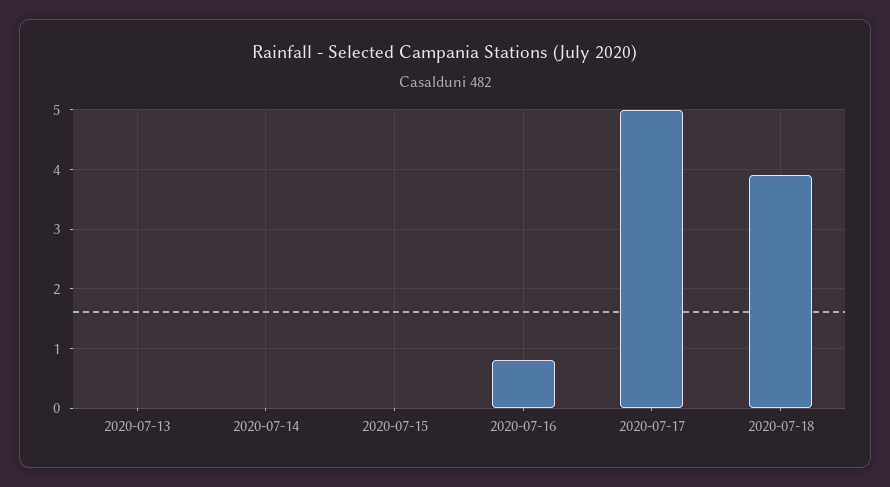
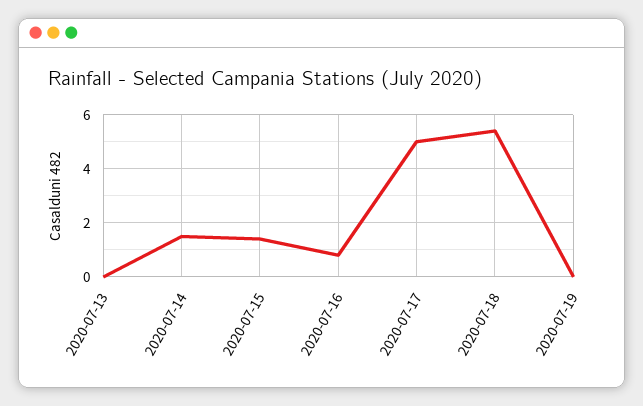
  {
    "2020-07-13": 0,
-   "2020-07-14": 0,
+   "2020-07-14": 1.5,
-   "2020-07-15": 0,
+   "2020-07-15": 1.5,
    "2020-07-16": 1,
    "2020-07-17": 5,
-   "2020-07-18": 4
+   "2020-07-18": 5.5,
+   "2020-07-19": 0
  }

